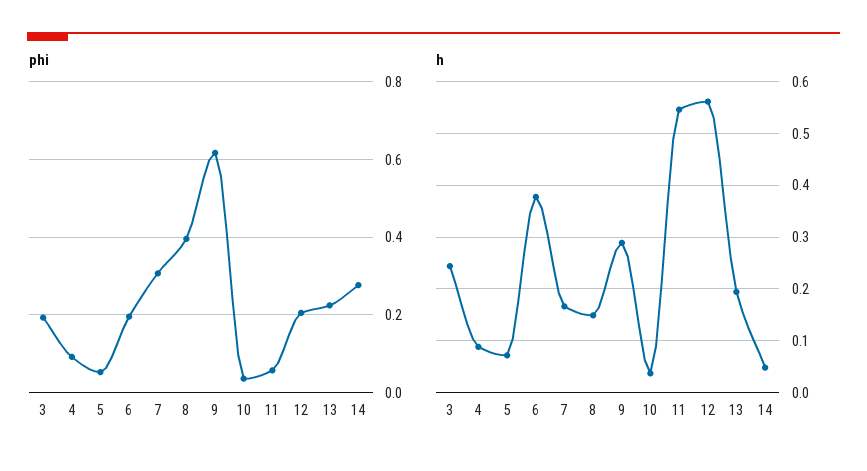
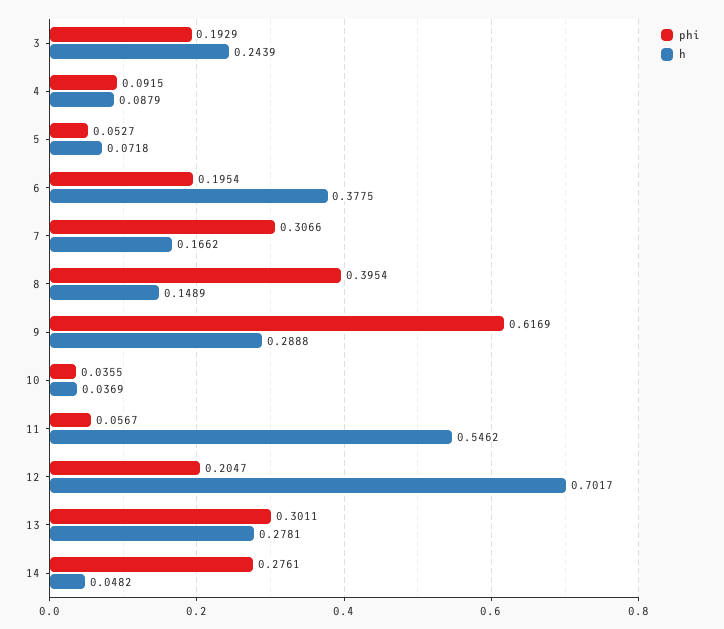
  {
    "phi": {
      "3": 0.1929,
      "4": 0.0915,
      "5": 0.0527,
      "6": 0.1954,
      "7": 0.3066,
      "8": 0.3954,
      "9": 0.6169,
      "10": 0.0355,
      "11": 0.0567,
      "12": 0.2047,
-     "13": 0.22,
+     "13": 0.3011,
      "14": 0.2761
    },
    "h": {
      "3": 0.2439,
      "4": 0.0879,
      "5": 0.0718,
      "6": 0.3775,
      "7": 0.1662,
      "8": 0.1489,
      "9": 0.2888,
      "10": 0.0369,
      "11": 0.5462,
-     "12": 0.56,
+     "12": 0.7017,
-     "13": 0.2,
+     "13": 0.2781,
      "14": 0.0482
    }
  }

